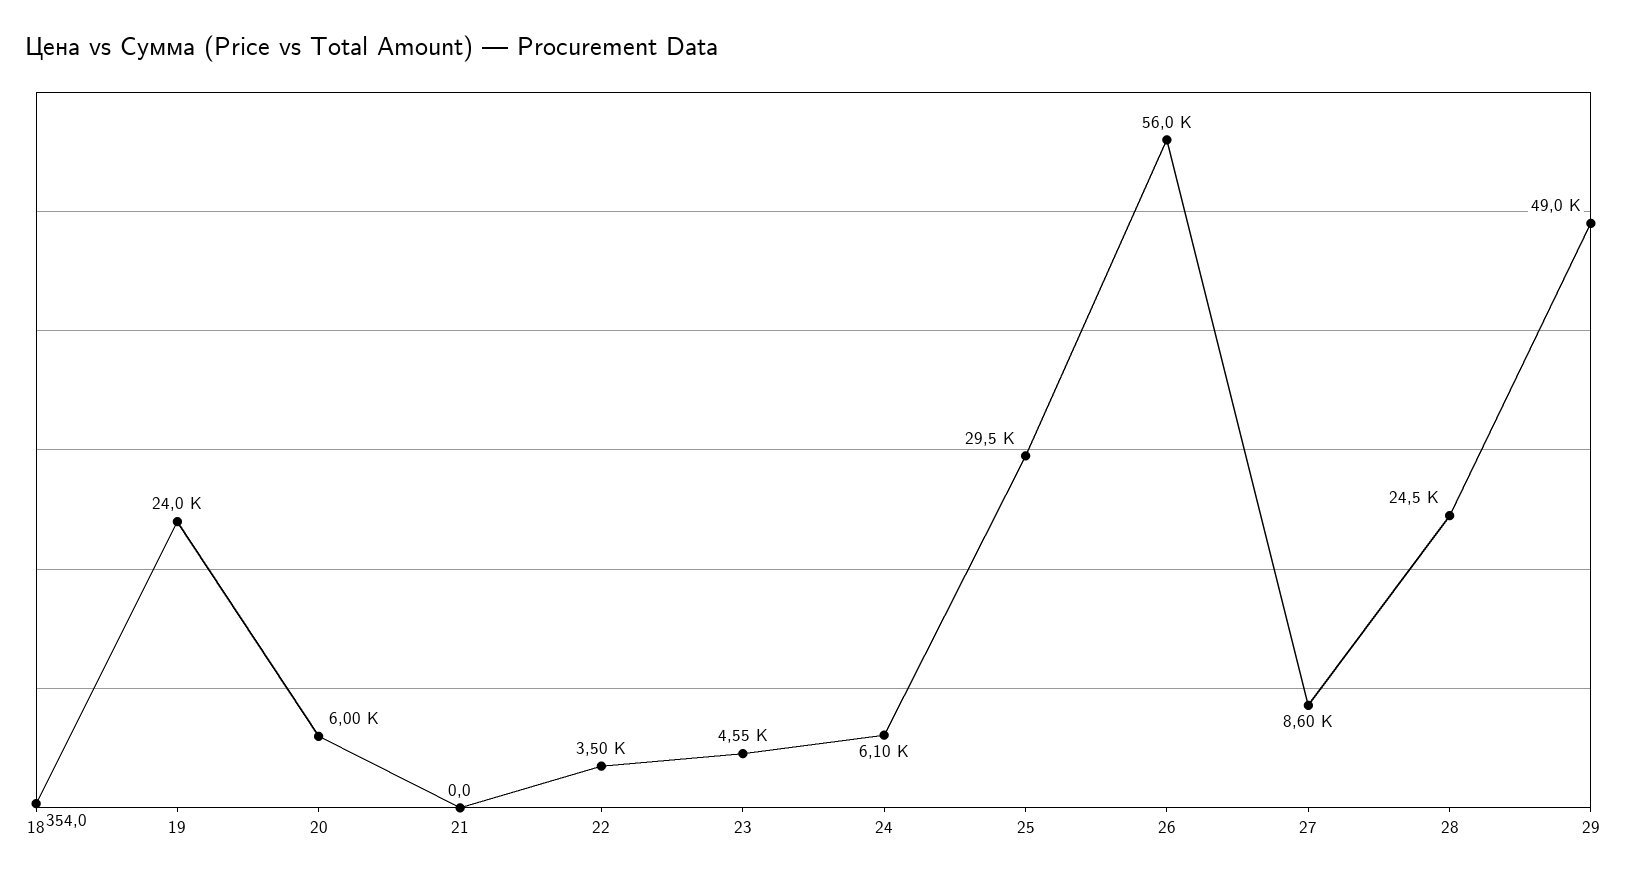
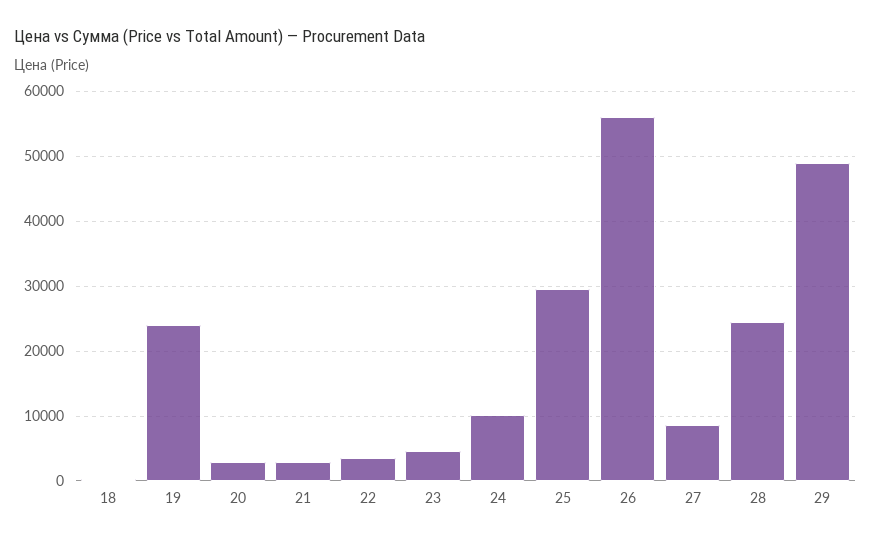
  {
    "18": 354,
    "19": 24000,
-   "20": 6000,
+   "20": 3000,
-   "21": 0,
+   "21": 3000,
    "22": 3500,
    "23": 4550,
-   "24": 6100,
+   "24": 10000,
    "25": 29500,
    "26": 56000,
    "27": 8600,
    "28": 24500,
    "29": 49000
  }

